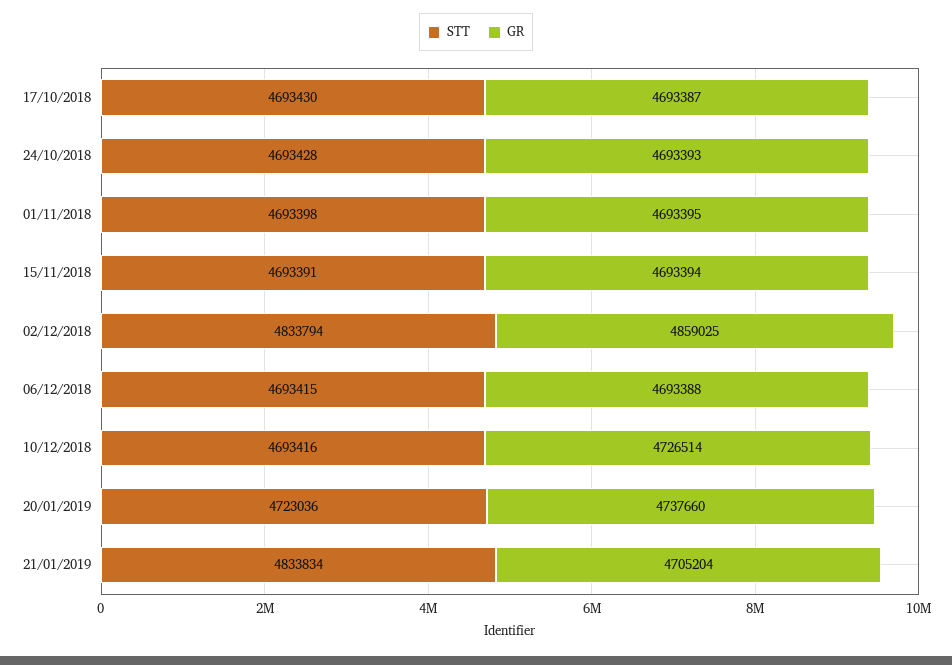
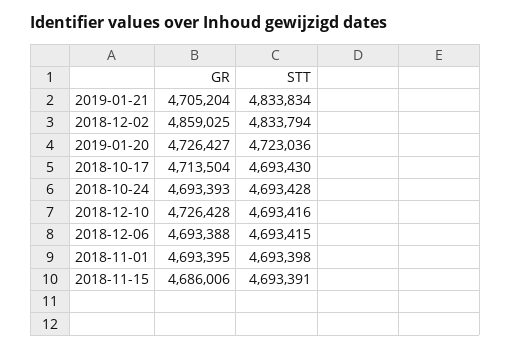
  {
    "STT": {
      "17/10/2018": 4693430,
      "24/10/2018": 4693428,
      "01/11/2018": 4693398,
      "15/11/2018": 4693391,
      "02/12/2018": 4833794,
      "06/12/2018": 4693415,
      "10/12/2018": 4693416,
      "20/01/2019": 4723036,
      "21/01/2019": 4833834
    },
    "GR": {
-     "17/10/2018": 4693387,
+     "17/10/2018": 4713504,
      "24/10/2018": 4693393,
      "01/11/2018": 4693395,
-     "15/11/2018": 4693394,
+     "15/11/2018": 4686006,
      "02/12/2018": 4859025,
      "06/12/2018": 4693388,
-     "10/12/2018": 4726514,
+     "10/12/2018": 4726428,
-     "20/01/2019": 4737660,
+     "20/01/2019": 4726427,
      "21/01/2019": 4705204
    }
  }

